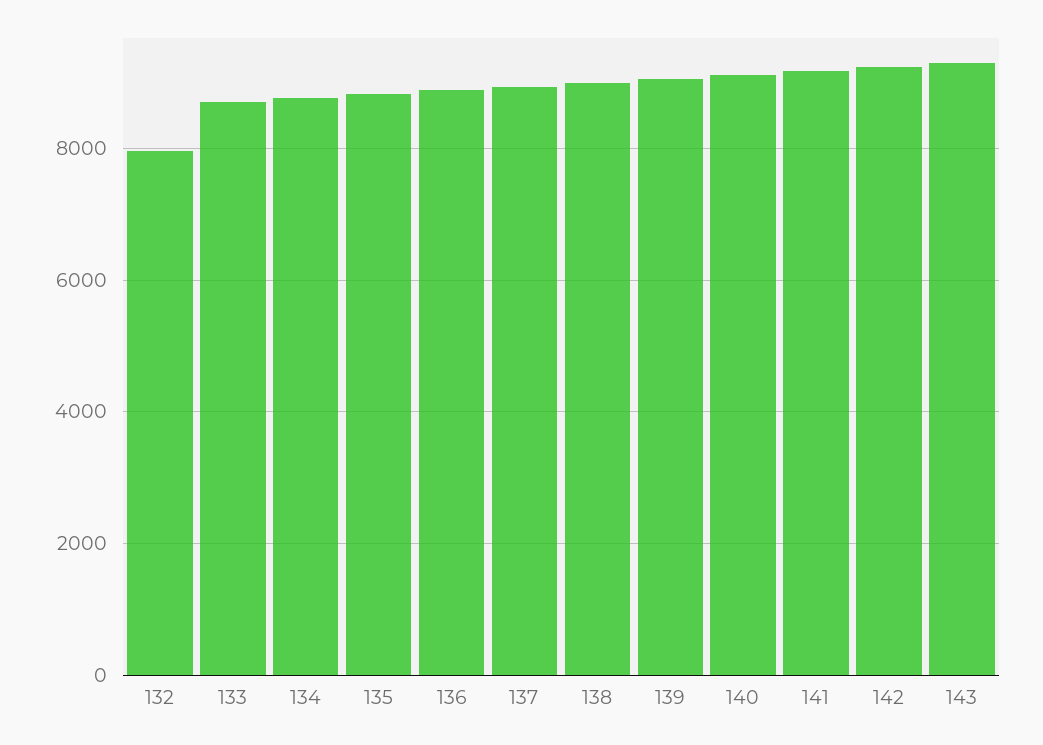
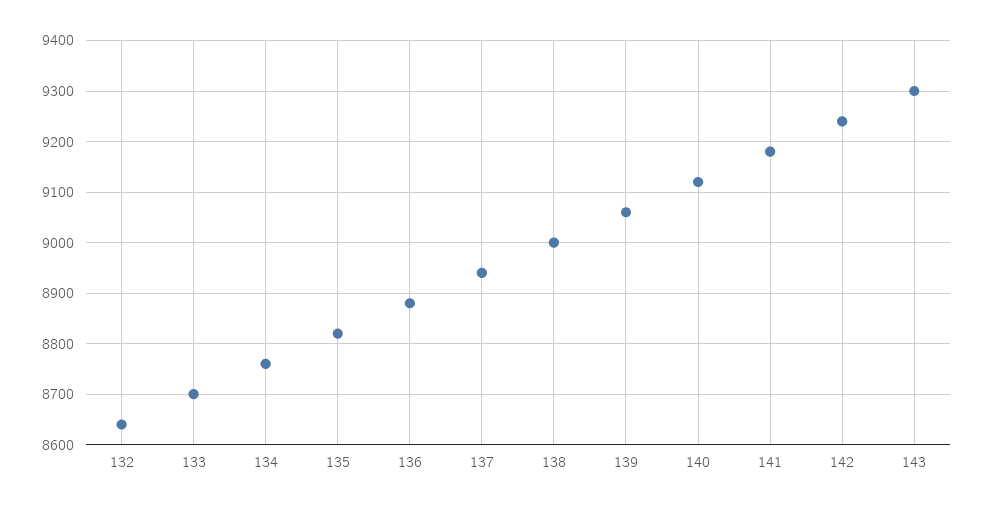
  {
-   "132": 8000,
+   "132": 8640,
    "133": 8700,
    "134": 8760,
    "135": 8820,
    "136": 8880,
    "137": 8940,
    "138": 9000,
    "139": 9060,
    "140": 9120,
    "141": 9180,
    "142": 9240,
    "143": 9300
  }

